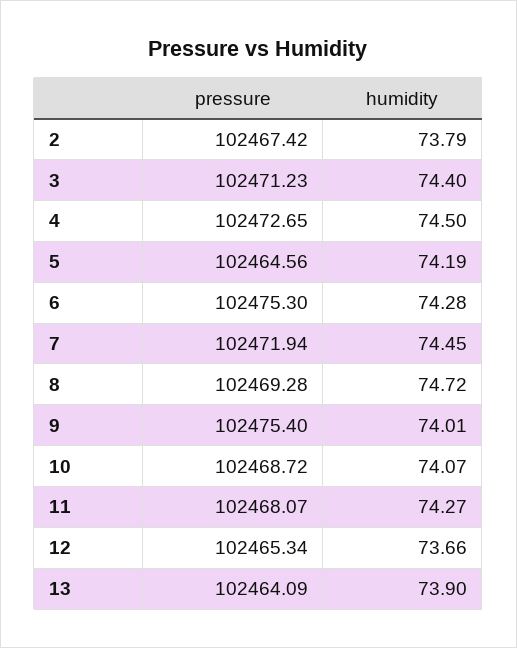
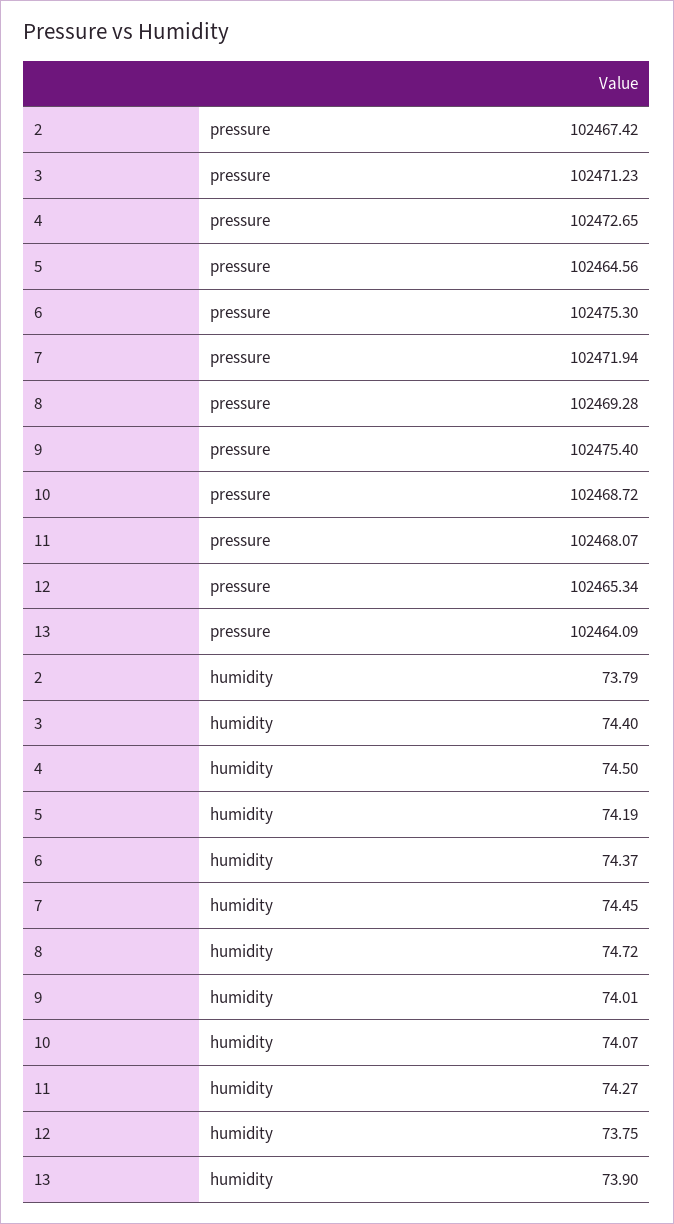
  {
    "pressure": {
      "2": 102467.42,
      "3": 102471.23,
      "4": 102472.65,
      "5": 102464.56,
      "6": 102475.3,
      "7": 102471.94,
      "8": 102469.28,
      "9": 102475.4,
      "10": 102468.72,
      "11": 102468.07,
      "12": 102465.34,
      "13": 102464.09
    },
    "humidity": {
      "2": 73.79,
      "3": 74.4,
      "4": 74.5,
      "5": 74.19,
-     "6": 74.28,
+     "6": 74.37,
      "7": 74.45,
      "8": 74.72,
      "9": 74.01,
      "10": 74.07,
      "11": 74.27,
-     "12": 73.66,
+     "12": 73.75,
      "13": 73.9
    }
  }

